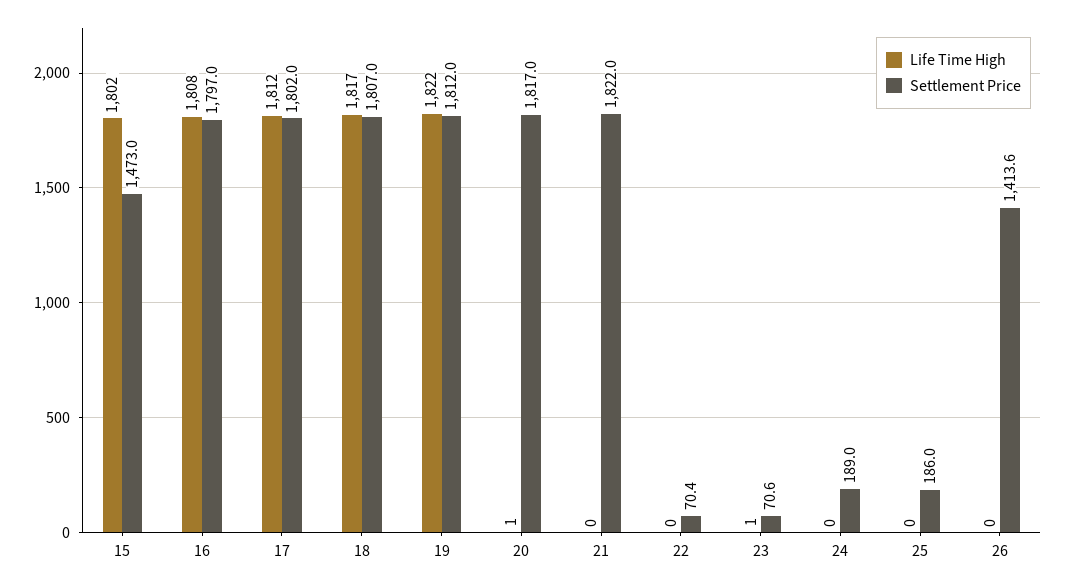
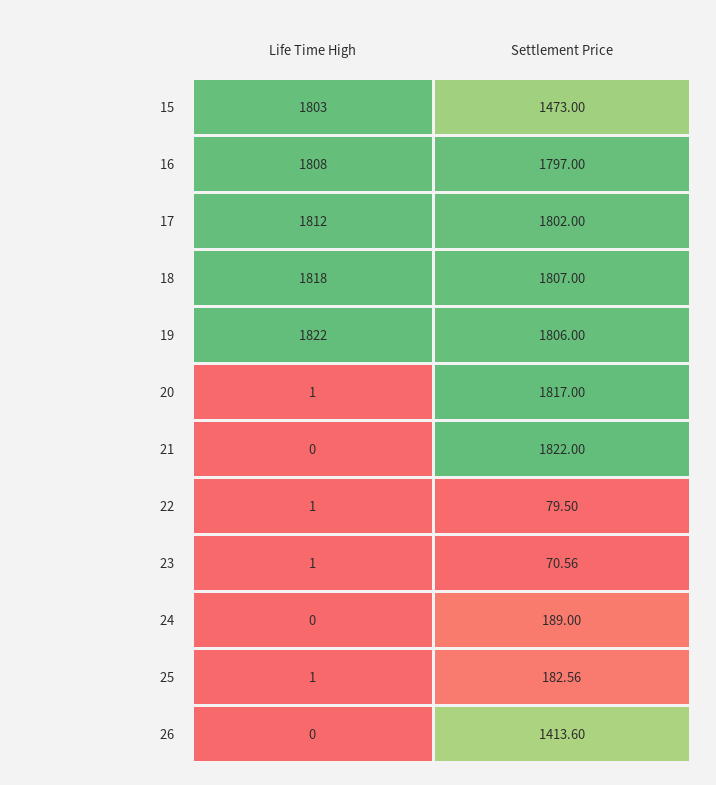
  {
    "Life Time High": {
-     "15": 1802,
+     "15": 1803,
      "16": 1808,
      "17": 1812,
-     "18": 1817,
+     "18": 1818,
      "19": 1822,
      "20": 1,
      "21": 0,
-     "22": 0,
+     "22": 1,
      "23": 1,
      "24": 0,
-     "25": 0,
+     "25": 1,
      "26": 0
    },
    "Settlement Price": {
      "15": 1473,
      "16": 1797,
      "17": 1802,
      "18": 1807,
-     "19": 1812,
+     "19": 1806,
      "20": 1817,
      "21": 1822,
-     "22": 70.4,
+     "22": 79.5,
      "23": 70.56,
      "24": 189,
-     "25": 186,
+     "25": 182.56,
      "26": 1413.6
    }
  }

